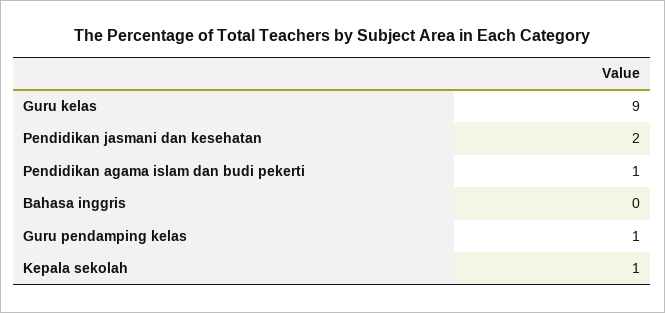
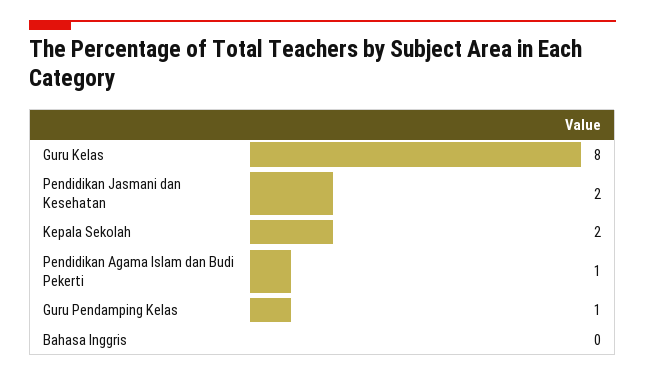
  {
-   "Guru kelas": 9,
+   "Guru kelas": 8,
    "Pendidikan jasmani dan kesehatan": 2,
    "Pendidikan agama islam dan budi pekerti": 1,
    "Bahasa inggris": 0,
    "Guru pendamping kelas": 1,
-   "Kepala sekolah": 1
+   "Kepala sekolah": 2
  }

